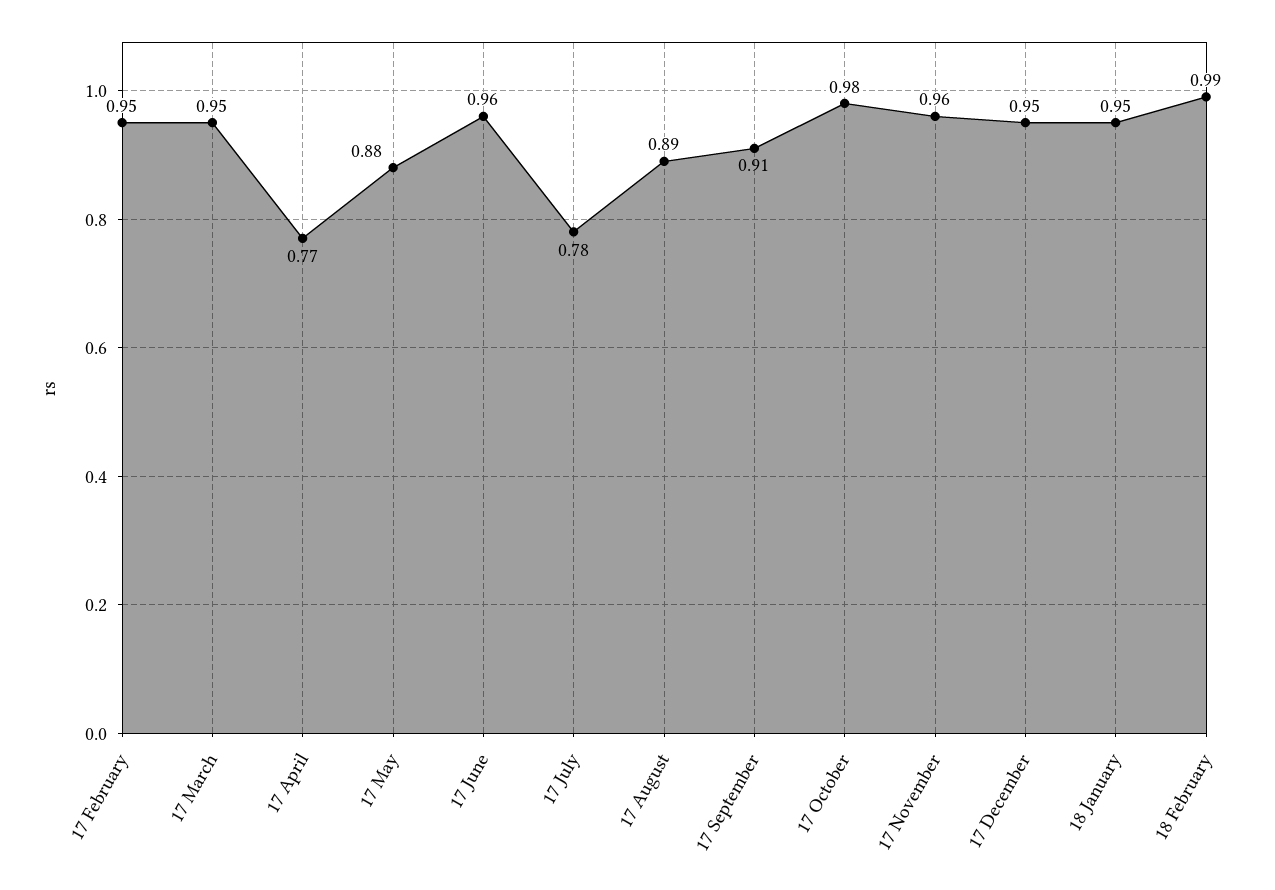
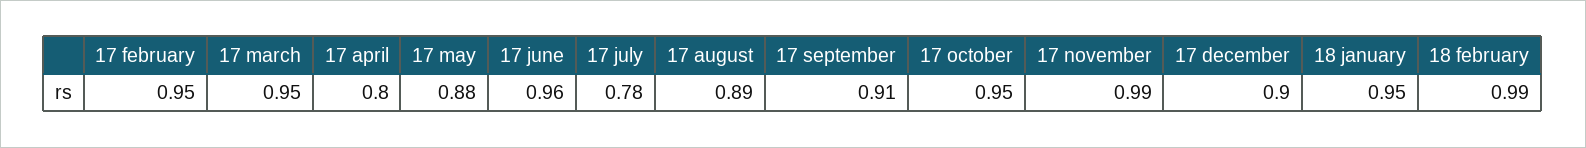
  {
    "17 February": 0.95,
    "17 March": 0.95,
-   "17 April": 0.77,
+   "17 April": 0.8,
    "17 May": 0.88,
    "17 June": 0.96,
    "17 July": 0.78,
    "17 August": 0.89,
    "17 September": 0.91,
-   "17 October": 0.98,
+   "17 October": 0.95,
-   "17 November": 0.96,
+   "17 November": 0.99,
-   "17 December": 0.95,
+   "17 December": 0.9,
    "18 January": 0.95,
    "18 February": 0.99
  }

